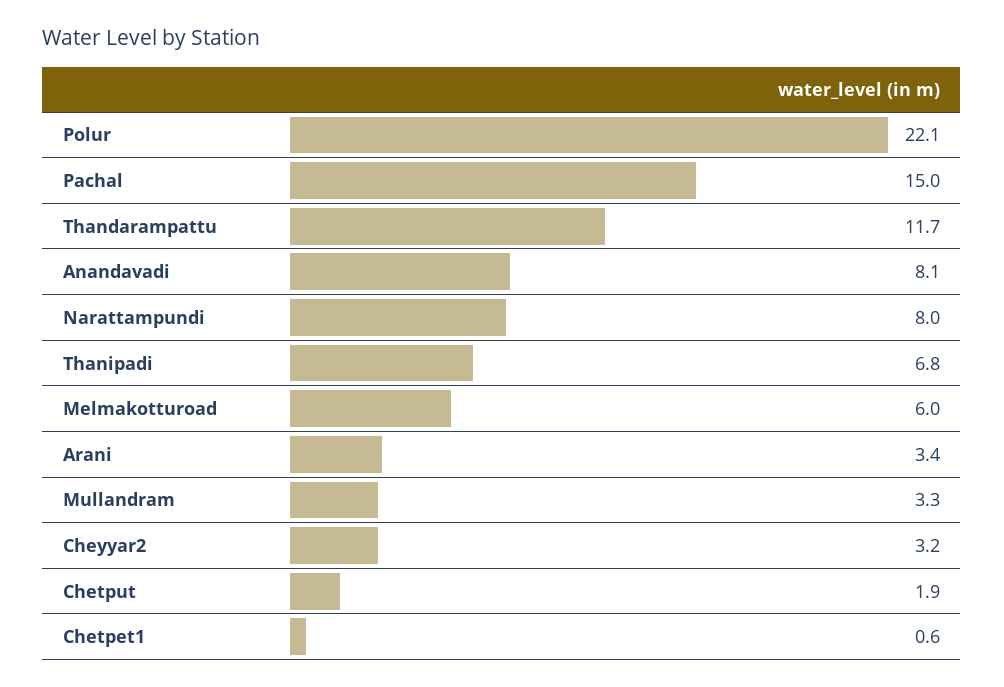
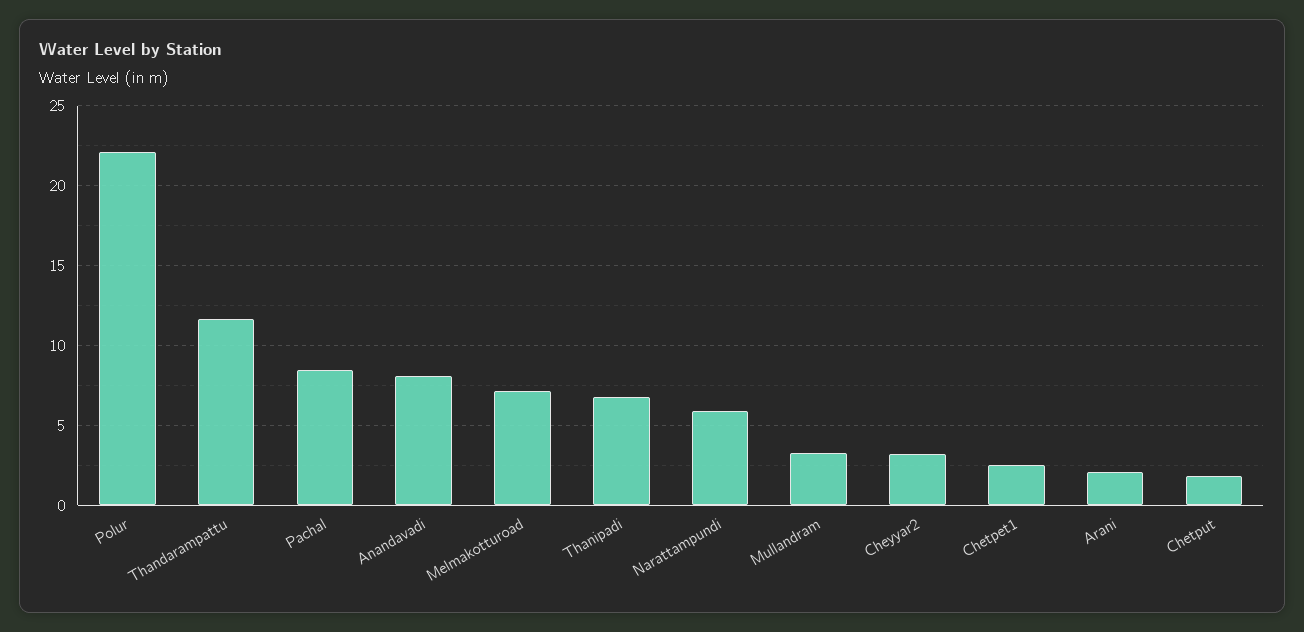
  {
    "Polur": 22.1,
-   "Pachal": 15,
+   "Pachal": 8.5,
    "Thandarampattu": 11.7,
    "Anandavadi": 8.1,
-   "Narattampundi": 8,
+   "Narattampundi": 6,
    "Thanipadi": 6.8,
-   "Melmakotturoad": 6,
+   "Melmakotturoad": 7,
-   "Arani": 3.4,
+   "Arani": 2,
    "Mullandram": 3.3,
    "Cheyyar2": 3.2,
    "Chetput": 1.9,
-   "Chetpet1": 0.6
+   "Chetpet1": 2.5
  }

